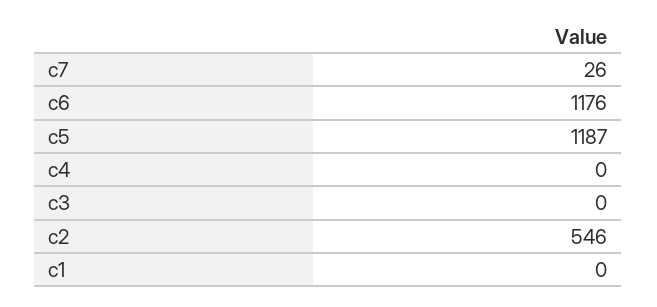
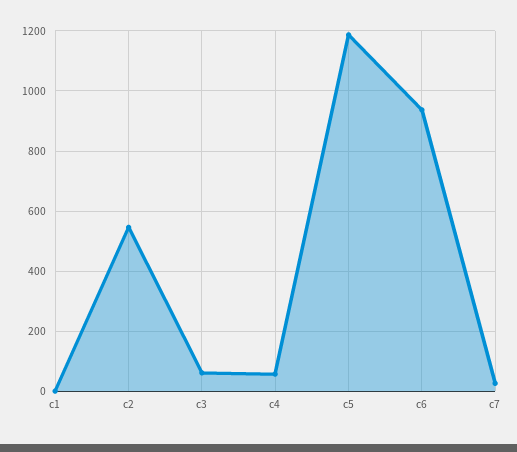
  {
    "c7": 26,
-   "c6": 1176,
+   "c6": 940,
    "c5": 1187,
-   "c4": 0,
+   "c4": 60,
-   "c3": 0,
+   "c3": 60,
    "c2": 546,
    "c1": 0
  }

